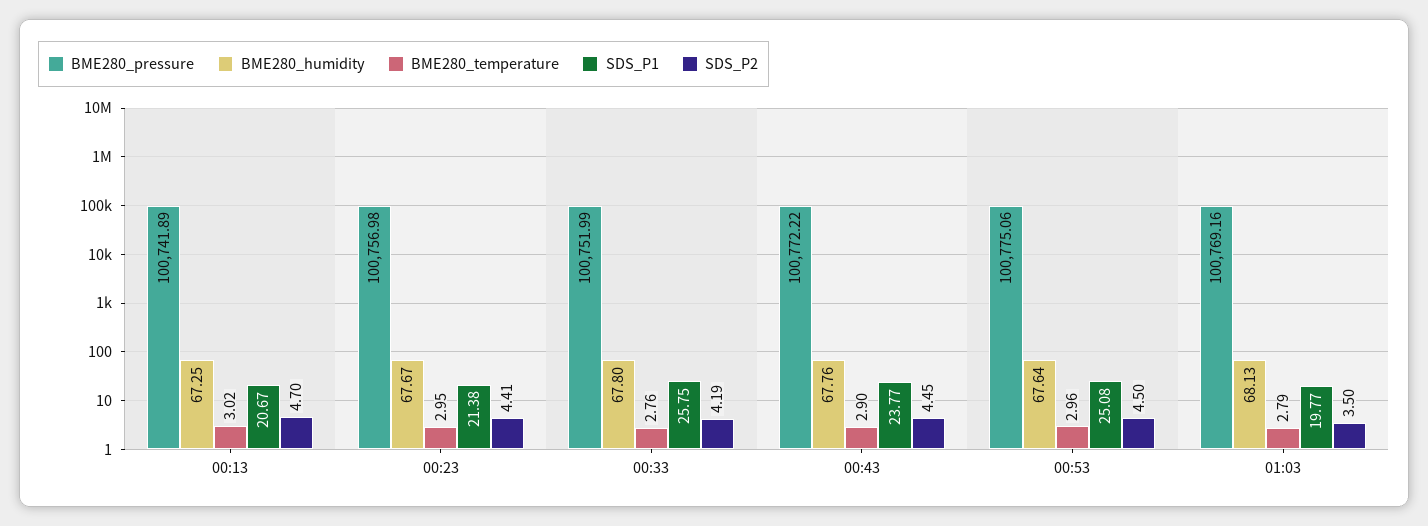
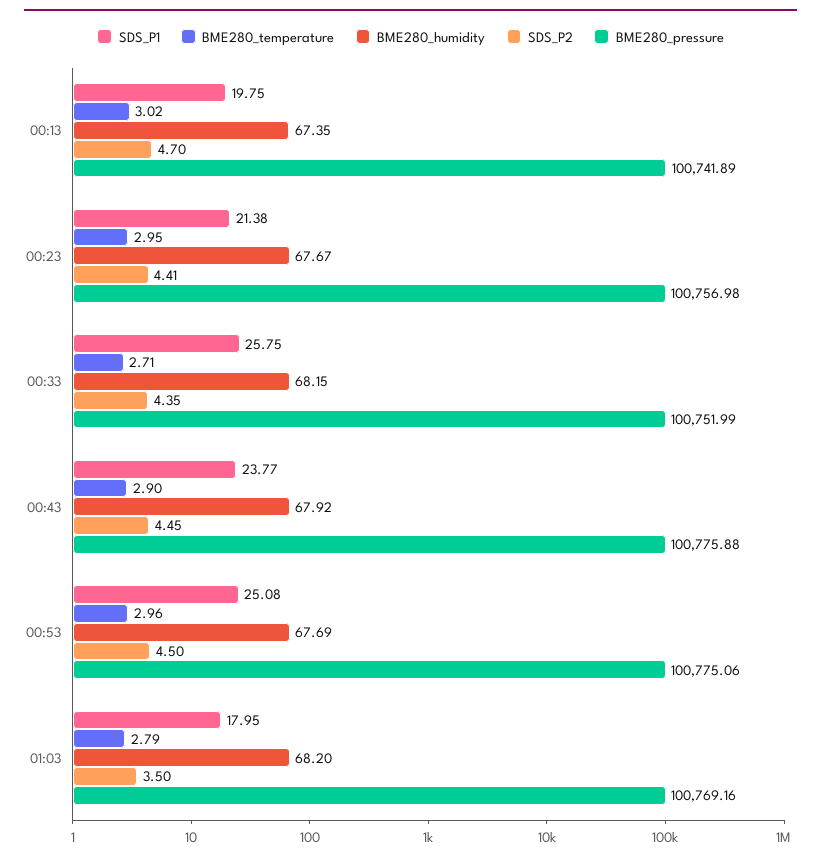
  {
    "BME280_pressure": {
      "00:13": 100741.89,
      "00:23": 100756.98,
      "00:33": 100751.99,
-     "00:43": 100772.22,
+     "00:43": 100775.88,
      "00:53": 100775.06,
      "01:03": 100769.16
    },
    "BME280_humidity": {
-     "00:13": 67.25,
+     "00:13": 67.35,
      "00:23": 67.67,
-     "00:33": 67.8,
+     "00:33": 68.15,
-     "00:43": 67.76,
+     "00:43": 67.92,
-     "00:53": 67.64,
+     "00:53": 67.69,
-     "01:03": 68.13
+     "01:03": 68.2
    },
    "BME280_temperature": {
      "00:13": 3.02,
      "00:23": 2.95,
-     "00:33": 2.76,
+     "00:33": 2.71,
      "00:43": 2.9,
      "00:53": 2.96,
      "01:03": 2.79
    },
    "SDS_P1": {
-     "00:13": 20.67,
+     "00:13": 19.75,
      "00:23": 21.38,
      "00:33": 25.75,
      "00:43": 23.77,
      "00:53": 25.08,
-     "01:03": 19.77
+     "01:03": 17.95
    },
    "SDS_P2": {
      "00:13": 4.7,
      "00:23": 4.41,
-     "00:33": 4.19,
+     "00:33": 4.35,
      "00:43": 4.45,
      "00:53": 4.5,
      "01:03": 3.5
    }
  }

